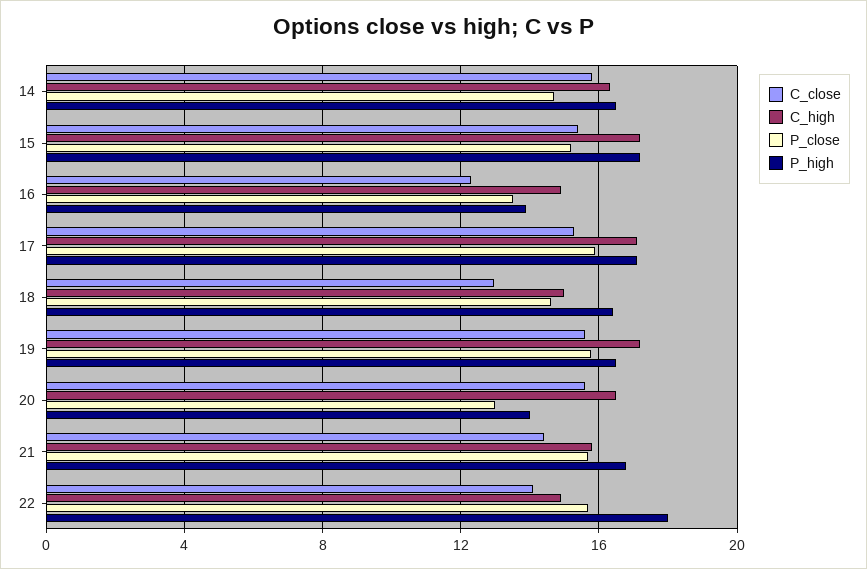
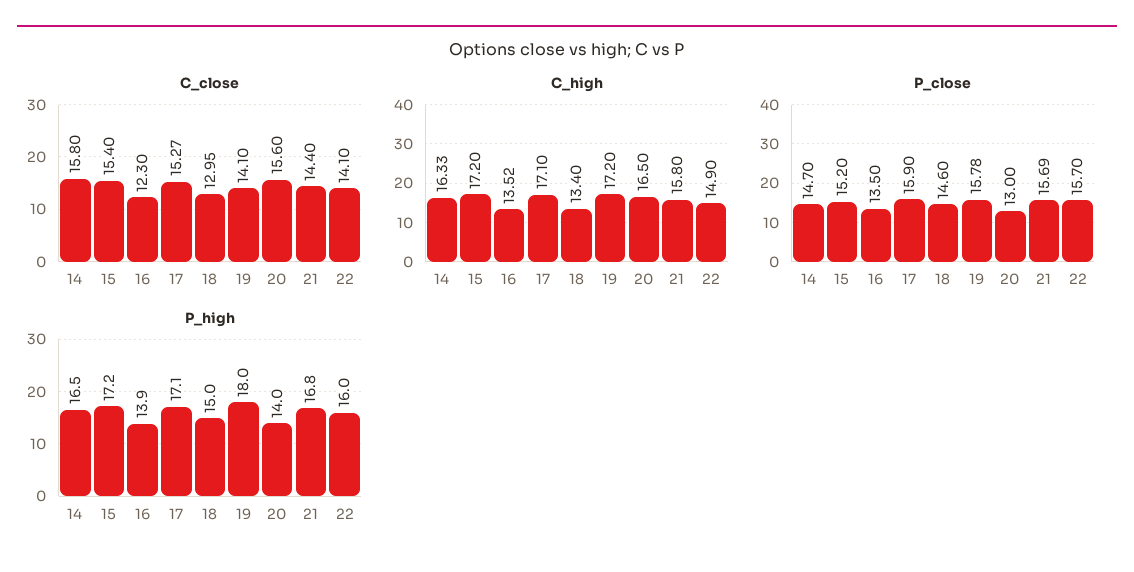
  {
    "C_close": {
      "14": 15.8,
      "15": 15.4,
      "16": 12.3,
      "17": 15.27,
      "18": 12.95,
-     "19": 15.5,
+     "19": 14.1,
      "20": 15.6,
      "21": 14.4,
      "22": 14.1
    },
    "C_high": {
      "14": 16.33,
      "15": 17.2,
-     "16": 15,
+     "16": 13.52,
      "17": 17.1,
-     "18": 15,
+     "18": 13.4,
      "19": 17.2,
      "20": 16.5,
      "21": 15.8,
      "22": 14.9
    },
    "P_close": {
      "14": 14.7,
      "15": 15.2,
      "16": 13.5,
      "17": 15.9,
      "18": 14.6,
      "19": 15.78,
      "20": 13,
      "21": 15.69,
      "22": 15.7
    },
    "P_high": {
      "14": 16.5,
      "15": 17.2,
      "16": 13.9,
      "17": 17.1,
-     "18": 16.5,
+     "18": 15,
-     "19": 16.5,
+     "19": 18,
      "20": 14,
      "21": 16.8,
-     "22": 18
+     "22": 16
    }
  }

